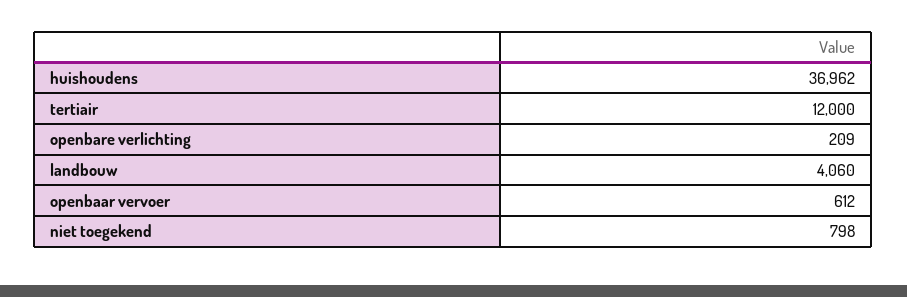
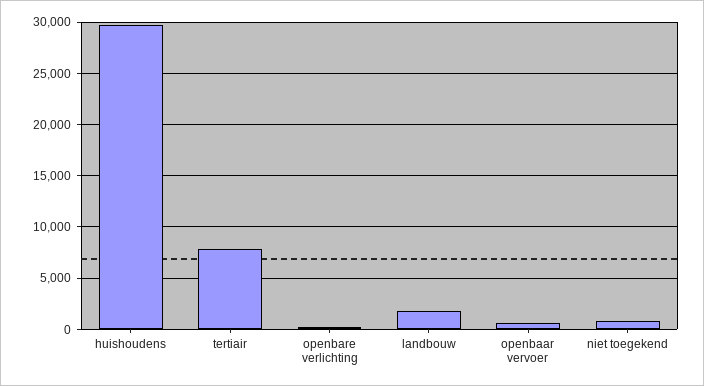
  {
-   "huishoudens": 36962,
+   "huishoudens": 30000,
-   "tertiair": 12000,
+   "tertiair": 8000,
    "openbare verlichting": 209,
-   "landbouw": 4060,
+   "landbouw": 2000,
    "openbaar vervoer": 612,
    "niet toegekend": 798
  }

